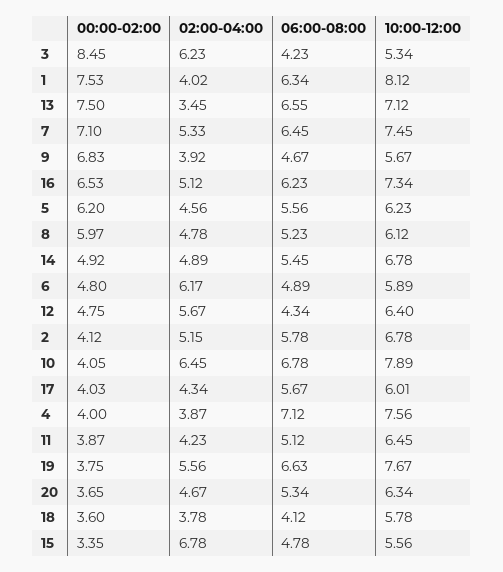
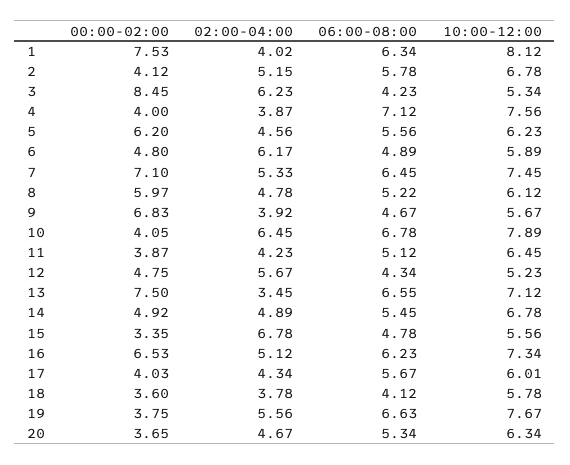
  {
    "00:00-02:00": {
      "3": 8.45,
      "1": 7.53,
      "13": 7.5,
      "7": 7.1,
      "9": 6.83,
      "16": 6.53,
      "5": 6.2,
      "8": 5.97,
      "14": 4.92,
      "6": 4.8,
      "12": 4.75,
      "2": 4.12,
      "10": 4.05,
      "17": 4.03,
      "4": 4,
      "11": 3.87,
      "19": 3.75,
      "20": 3.65,
      "18": 3.6,
      "15": 3.35
    },
    "02:00-04:00": {
      "3": 6.23,
      "1": 4.02,
      "13": 3.45,
      "7": 5.33,
      "9": 3.92,
      "16": 5.12,
      "5": 4.56,
      "8": 4.78,
      "14": 4.89,
      "6": 6.17,
      "12": 5.67,
      "2": 5.15,
      "10": 6.45,
      "17": 4.34,
      "4": 3.87,
      "11": 4.23,
      "19": 5.56,
      "20": 4.67,
      "18": 3.78,
      "15": 6.78
    },
    "06:00-08:00": {
      "3": 4.23,
      "1": 6.34,
      "13": 6.55,
      "7": 6.45,
      "9": 4.67,
      "16": 6.23,
      "5": 5.56,
-     "8": 5.23,
+     "8": 5.22,
      "14": 5.45,
      "6": 4.89,
      "12": 4.34,
      "2": 5.78,
      "10": 6.78,
      "17": 5.67,
      "4": 7.12,
      "11": 5.12,
      "19": 6.63,
      "20": 5.34,
      "18": 4.12,
      "15": 4.78
    },
    "10:00-12:00": {
      "3": 5.34,
      "1": 8.12,
      "13": 7.12,
      "7": 7.45,
      "9": 5.67,
      "16": 7.34,
      "5": 6.23,
      "8": 6.12,
      "14": 6.78,
      "6": 5.89,
-     "12": 6.4,
+     "12": 5.23,
      "2": 6.78,
      "10": 7.89,
      "17": 6.01,
      "4": 7.56,
      "11": 6.45,
      "19": 7.67,
      "20": 6.34,
      "18": 5.78,
      "15": 5.56
    }
  }

